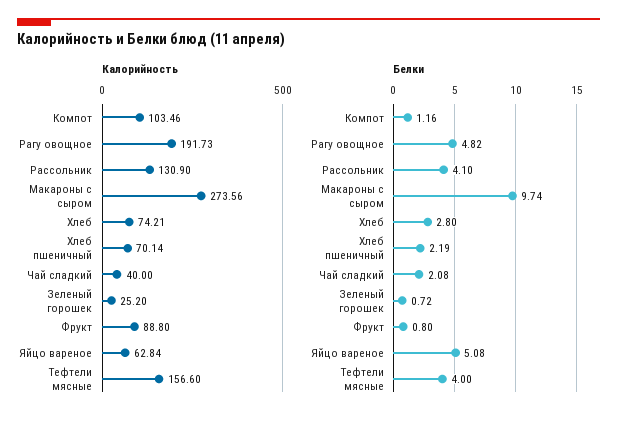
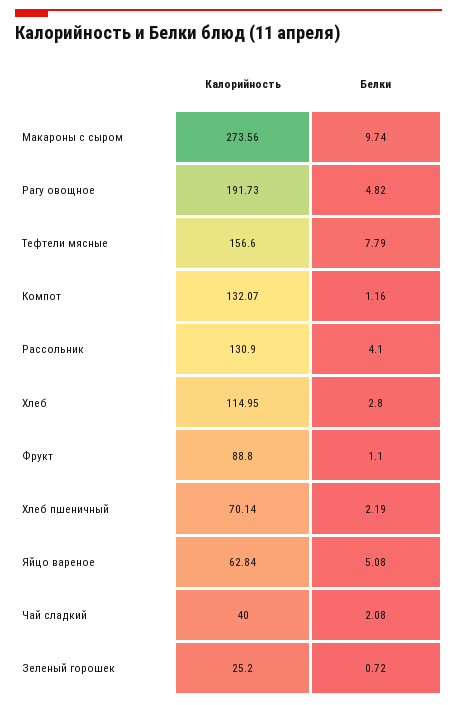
  {
    "Калорийность": {
-     "Компот": 103.46,
+     "Компот": 132.07,
      "Рагу овощное": 191.73,
      "Рассольник": 130.9,
      "Макароны с сыром": 273.56,
-     "Хлеб": 74.21,
+     "Хлеб": 114.95,
      "Хлеб пшеничный": 70.14,
      "Чай сладкий": 40,
      "Зеленый горошек": 25.2,
      "Фрукт": 88.8,
      "Яйцо вареное": 62.84,
      "Тефтели мясные": 156.6
    },
    "Белки": {
      "Компот": 1.16,
      "Рагу овощное": 4.82,
      "Рассольник": 4.1,
      "Макароны с сыром": 9.74,
      "Хлеб": 2.8,
      "Хлеб пшеничный": 2.19,
      "Чай сладкий": 2.08,
      "Зеленый горошек": 0.72,
-     "Фрукт": 0.8,
+     "Фрукт": 1.1,
      "Яйцо вареное": 5.08,
-     "Тефтели мясные": 4
+     "Тефтели мясные": 7.79
    }
  }

